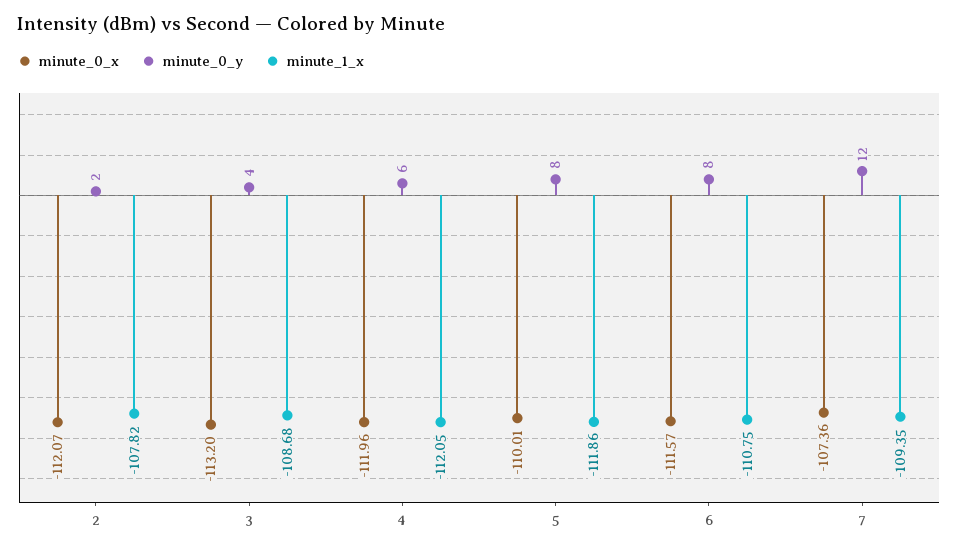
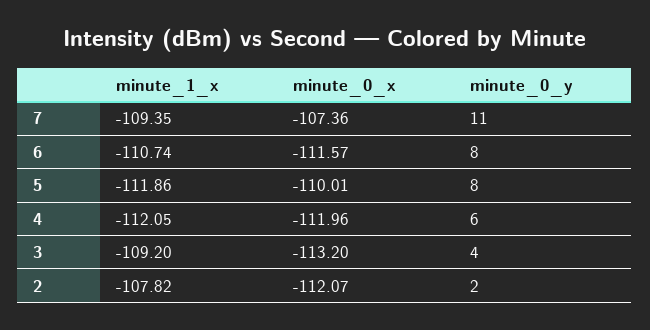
  {
    "minute_0_x": {
      "2": -112.07,
      "3": -113.2,
      "4": -111.96,
      "5": -110.01,
      "6": -111.57,
      "7": -107.36
    },
    "minute_0_y": {
      "2": 2,
      "3": 4,
      "4": 6,
      "5": 8,
      "6": 8,
-     "7": 12
+     "7": 11
    },
    "minute_1_x": {
      "2": -107.82,
-     "3": -108.68,
+     "3": -109.2,
      "4": -112.05,
      "5": -111.86,
-     "6": -110.75,
+     "6": -110.74,
      "7": -109.35
    }
  }

